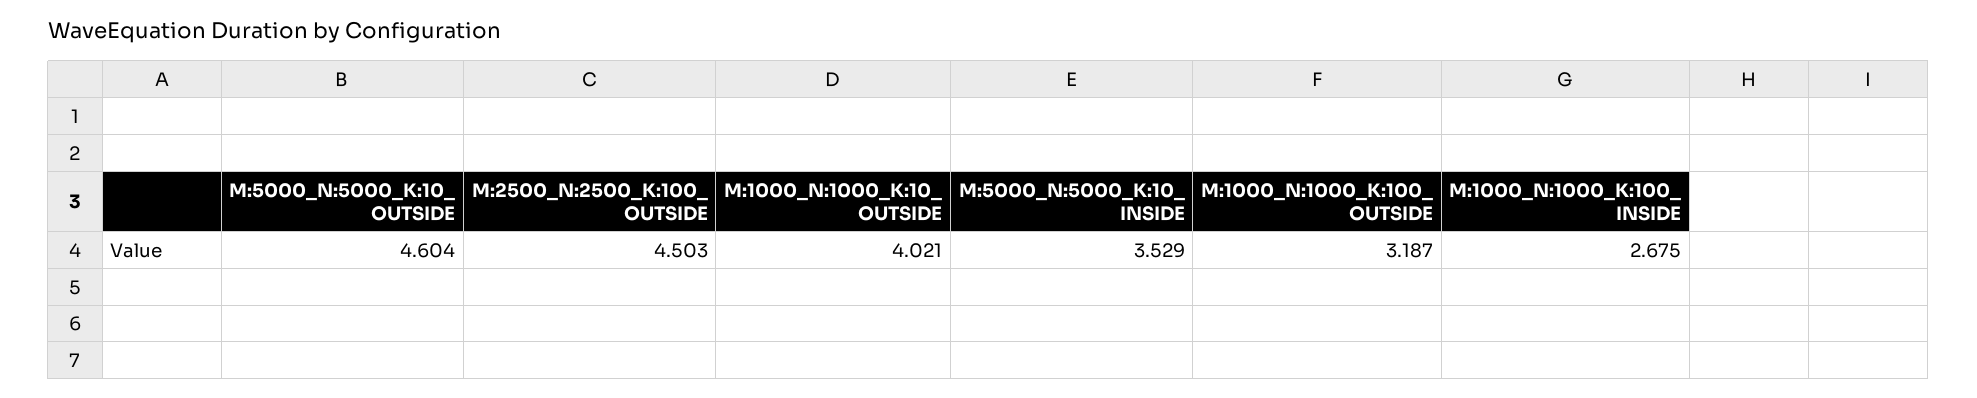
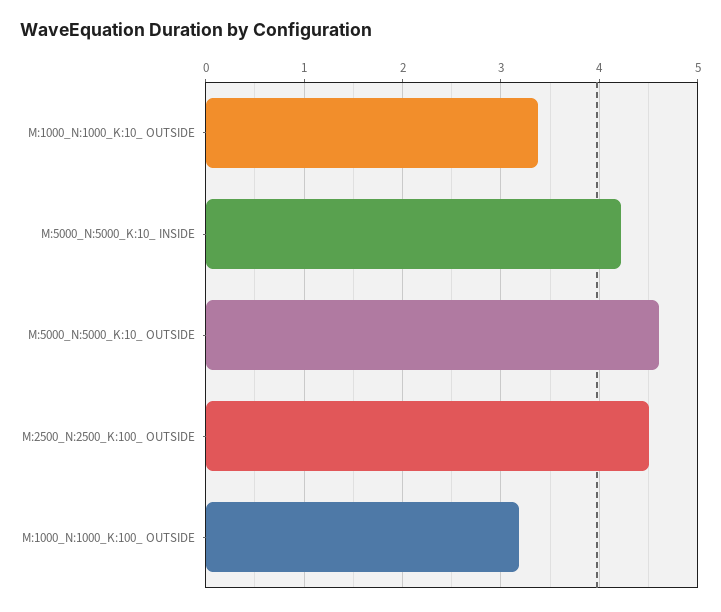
  {
    "M:5000_N:5000_K:10_ OUTSIDE": 4.604,
    "M:2500_N:2500_K:100_ OUTSIDE": 4.503,
-   "M:1000_N:1000_K:10_ OUTSIDE": 4.021,
+   "M:1000_N:1000_K:10_ OUTSIDE": 3.4,
-   "M:5000_N:5000_K:10_ INSIDE": 3.529,
+   "M:5000_N:5000_K:10_ INSIDE": 4.2,
-   "M:1000_N:1000_K:100_ OUTSIDE": 3.187,
+   "M:1000_N:1000_K:100_ OUTSIDE": 3.187
-   "M:1000_N:1000_K:100_ INSIDE": 2.675
  }

